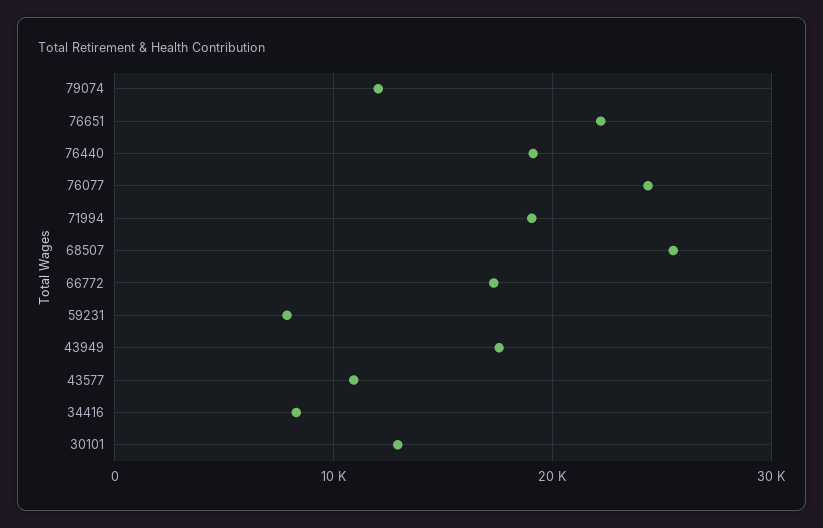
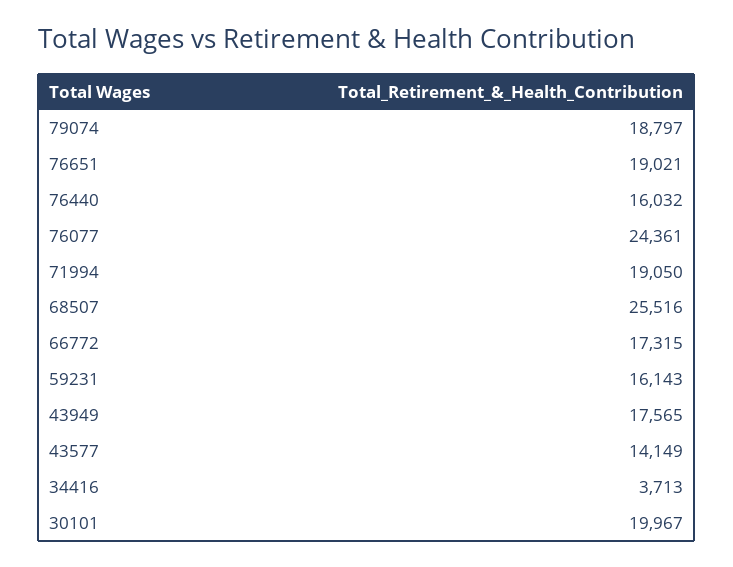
  {
-   "79074": 12000,
+   "79074": 18797,
-   "76651": 22000,
+   "76651": 19021,
-   "76440": 19000,
+   "76440": 16032,
    "76077": 24361,
    "71994": 19050,
    "68507": 25516,
    "66772": 17315,
-   "59231": 8000,
+   "59231": 16143,
    "43949": 17565,
-   "43577": 11000,
+   "43577": 14149,
-   "34416": 8000,
+   "34416": 3713,
-   "30101": 13000
+   "30101": 19967
  }

